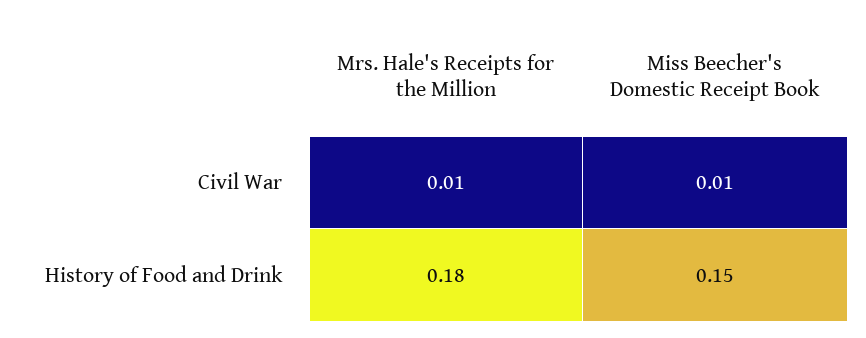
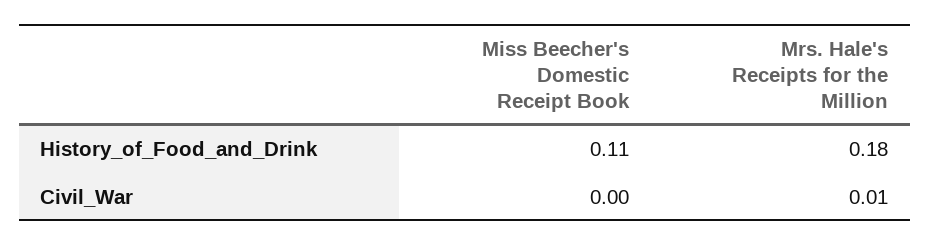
  {
    "Mrs. Hale's Receipts for the Million": {
      "Civil War": 0.01,
      "History of Food and Drink": 0.18
    },
    "Miss Beecher's Domestic Receipt Book": {
-     "Civil War": 0.01,
+     "Civil War": 0,
-     "History of Food and Drink": 0.15
+     "History of Food and Drink": 0.11
    }
  }

